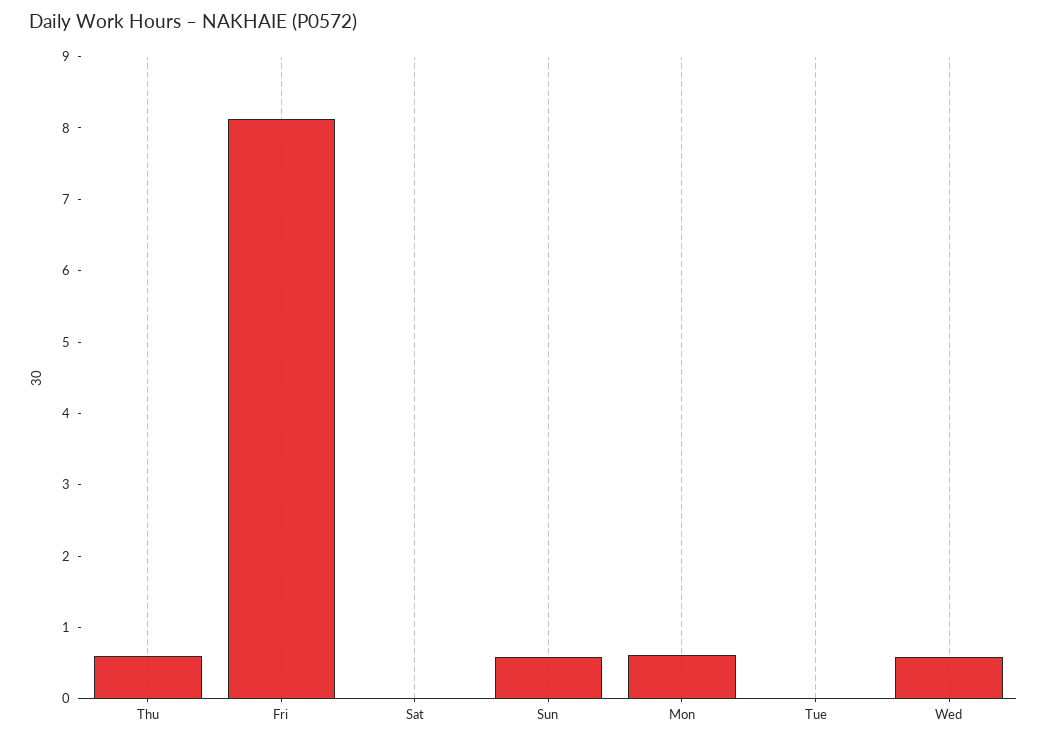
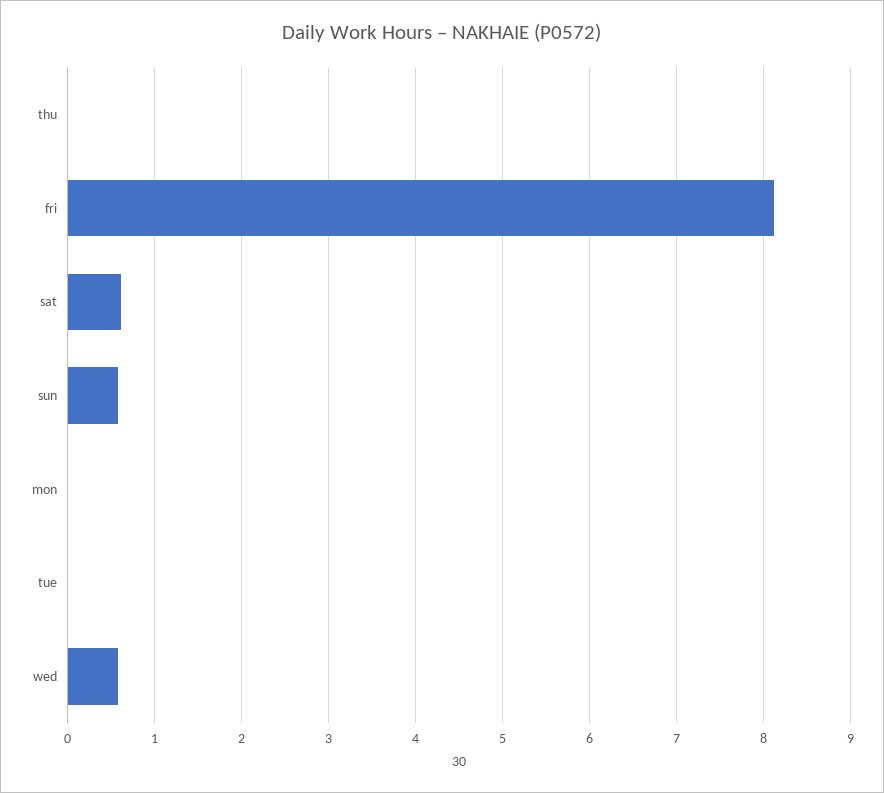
  {
-   "Thu": 0.6,
+   "Thu": 0,
    "Fri": 8.1,
-   "Sat": 0,
+   "Sat": 0.6,
    "Sun": 0.6,
-   "Mon": 0.6,
+   "Mon": 0,
    "Tue": 0,
    "Wed": 0.6
  }

